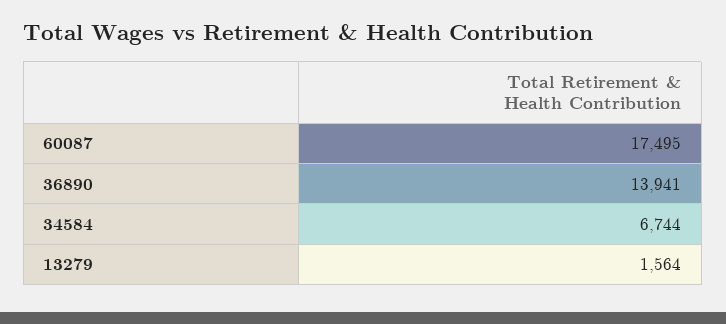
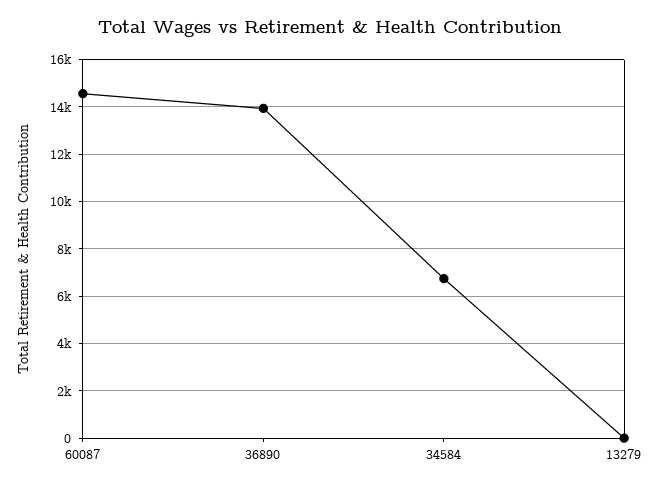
  {
-   "60087": 17495,
+   "60087": 14500,
    "36890": 13941,
    "34584": 6744,
-   "13279": 1564
+   "13279": 0
  }

